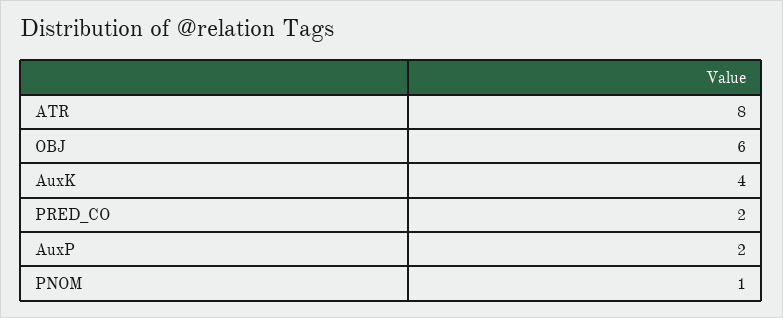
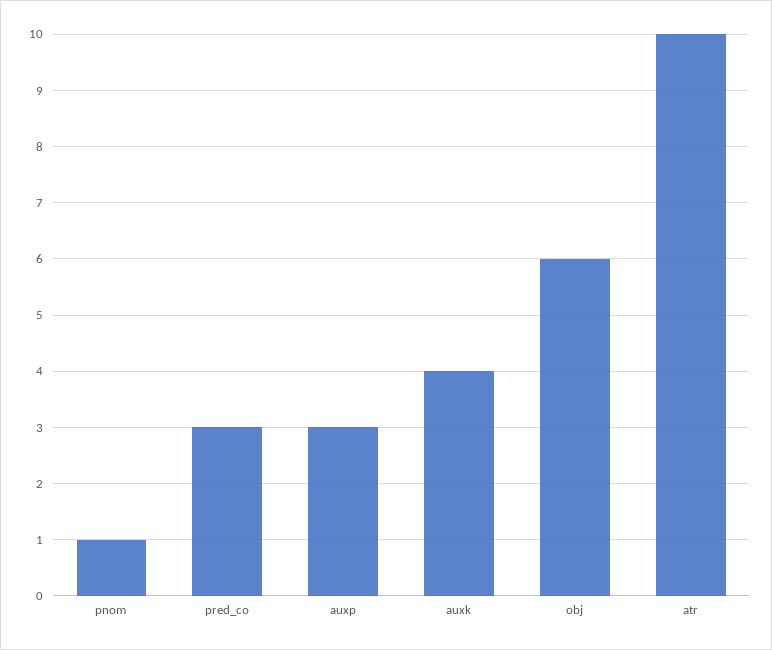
  {
-   "ATR": 8,
+   "ATR": 10,
    "OBJ": 6,
    "AuxK": 4,
-   "PRED_CO": 2,
+   "PRED_CO": 3,
-   "AuxP": 2,
+   "AuxP": 3,
    "PNOM": 1
  }

